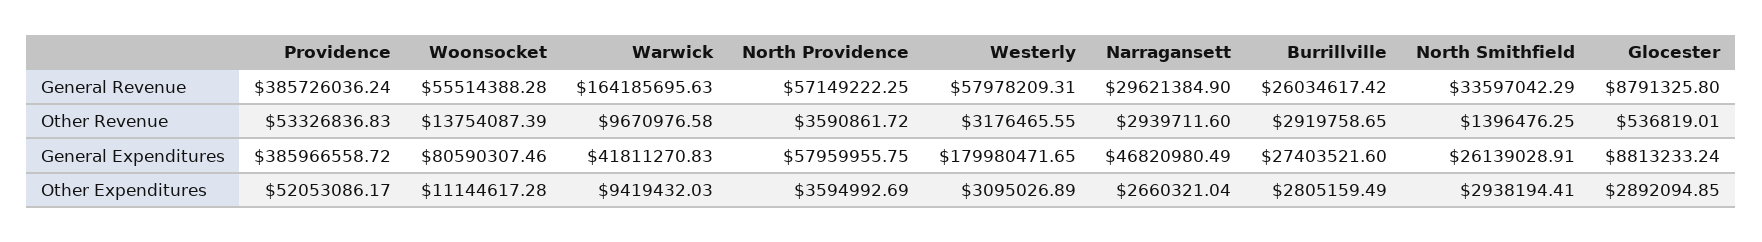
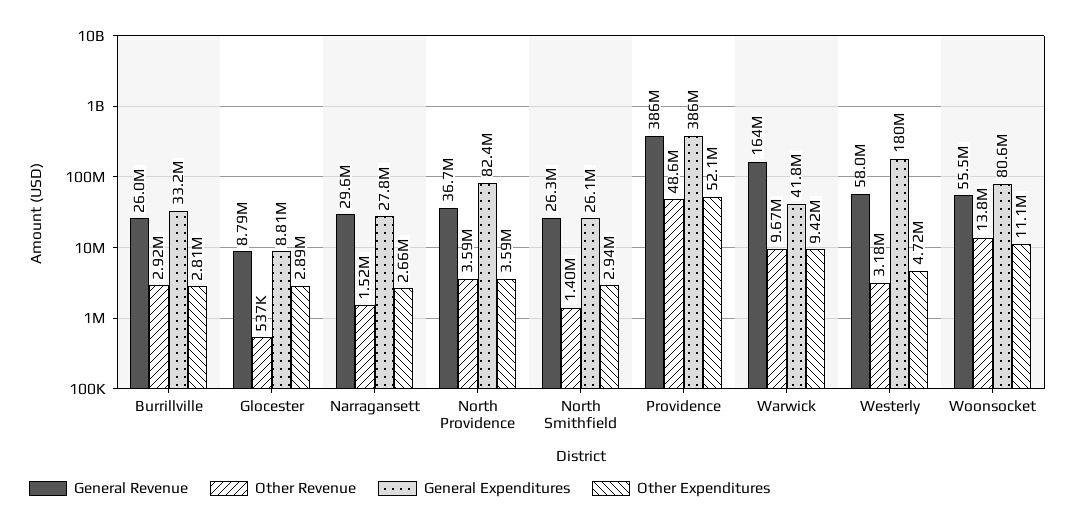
  {
    "General Revenue": {
      "Providence": 385726036.24,
      "Woonsocket": 55514388.28,
      "Warwick": 164185695.63,
-     "North Providence": 57149222.25,
+     "North Providence": 36700000,
      "Westerly": 57978209.31,
      "Narragansett": 29621384.9,
      "Burrillville": 26034617.42,
-     "North Smithfield": 33597042.29,
+     "North Smithfield": 26300000,
      "Glocester": 8791325.8
    },
    "Other Revenue": {
-     "Providence": 53326836.83,
+     "Providence": 48600000,
      "Woonsocket": 13754087.39,
      "Warwick": 9670976.58,
      "North Providence": 3590861.72,
      "Westerly": 3176465.55,
-     "Narragansett": 2939711.6,
+     "Narragansett": 1520000,
      "Burrillville": 2919758.65,
      "North Smithfield": 1396476.25,
      "Glocester": 536819.01
    },
    "General Expenditures": {
      "Providence": 385966558.72,
      "Woonsocket": 80590307.46,
      "Warwick": 41811270.83,
-     "North Providence": 57959955.75,
+     "North Providence": 82400000,
      "Westerly": 179980471.65,
-     "Narragansett": 46820980.49,
+     "Narragansett": 27800000,
-     "Burrillville": 27403521.6,
+     "Burrillville": 33200000,
      "North Smithfield": 26139028.91,
      "Glocester": 8813233.24
    },
    "Other Expenditures": {
      "Providence": 52053086.17,
      "Woonsocket": 11144617.28,
      "Warwick": 9419432.03,
      "North Providence": 3594992.69,
-     "Westerly": 3095026.89,
+     "Westerly": 4720000,
      "Narragansett": 2660321.04,
      "Burrillville": 2805159.49,
      "North Smithfield": 2938194.41,
      "Glocester": 2892094.85
    }
  }

